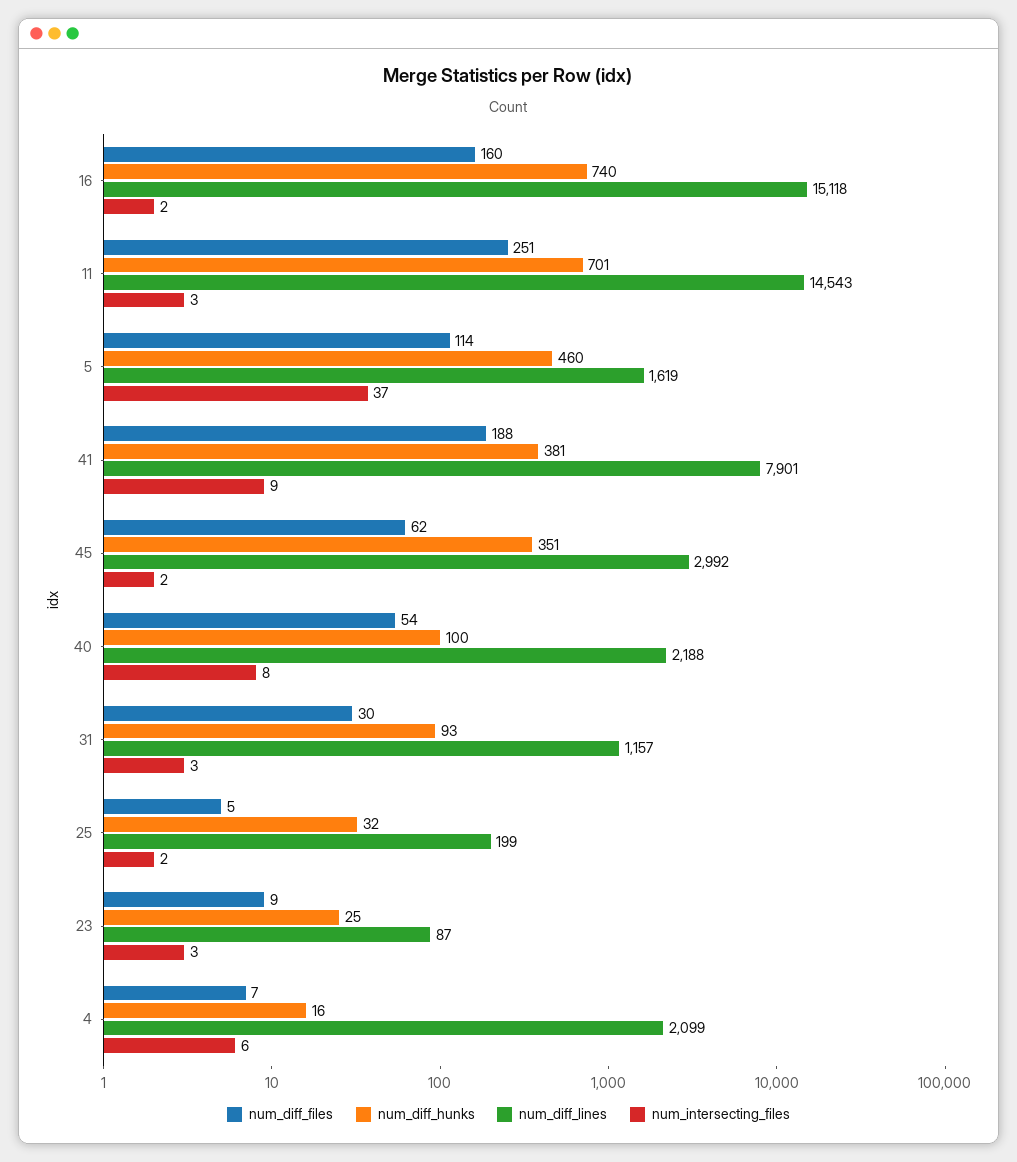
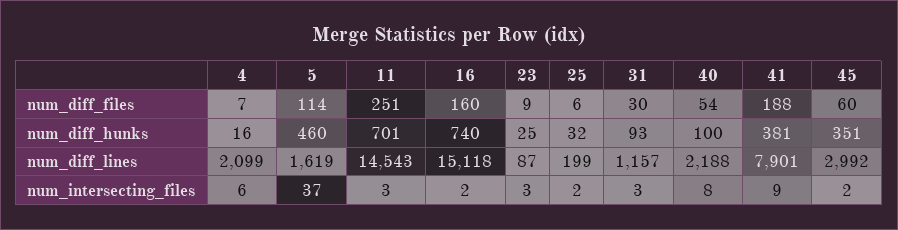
  {
    "num_diff_files": {
      "16": 160,
      "11": 251,
      "5": 114,
      "41": 188,
-     "45": 62,
+     "45": 60,
      "40": 54,
      "31": 30,
-     "25": 5,
+     "25": 6,
      "23": 9,
      "4": 7
    },
    "num_diff_hunks": {
      "16": 740,
      "11": 701,
      "5": 460,
      "41": 381,
      "45": 351,
      "40": 100,
      "31": 93,
      "25": 32,
      "23": 25,
      "4": 16
    },
    "num_diff_lines": {
      "16": 15118,
      "11": 14543,
      "5": 1619,
      "41": 7901,
      "45": 2992,
      "40": 2188,
      "31": 1157,
      "25": 199,
      "23": 87,
      "4": 2099
    },
    "num_intersecting_files": {
      "16": 2,
      "11": 3,
      "5": 37,
      "41": 9,
      "45": 2,
      "40": 8,
      "31": 3,
      "25": 2,
      "23": 3,
      "4": 6
    }
  }

